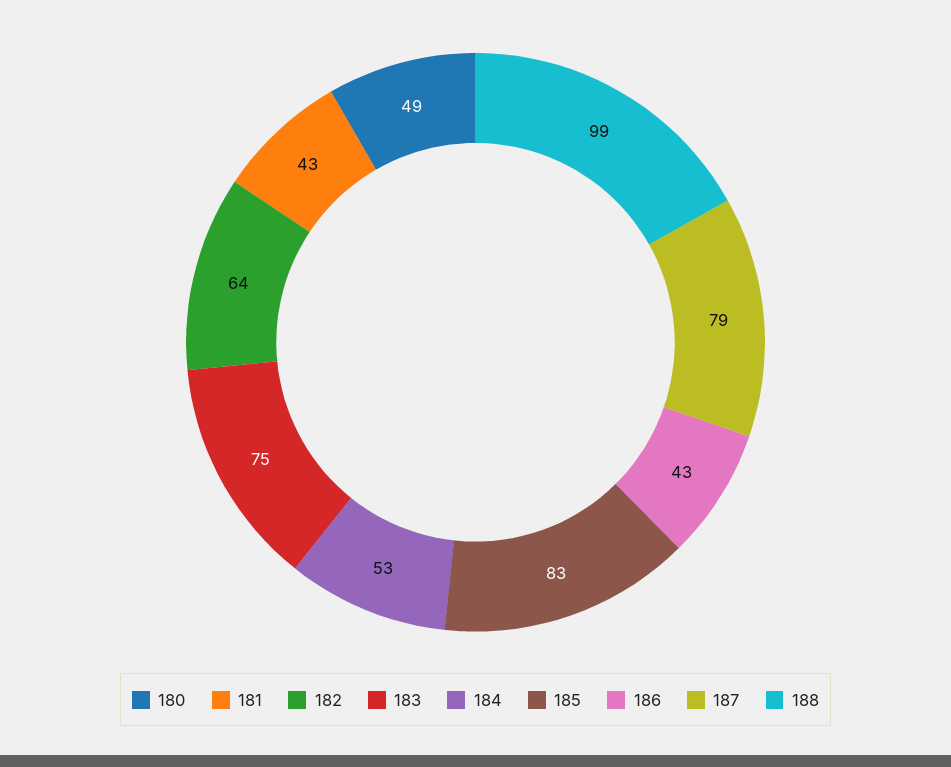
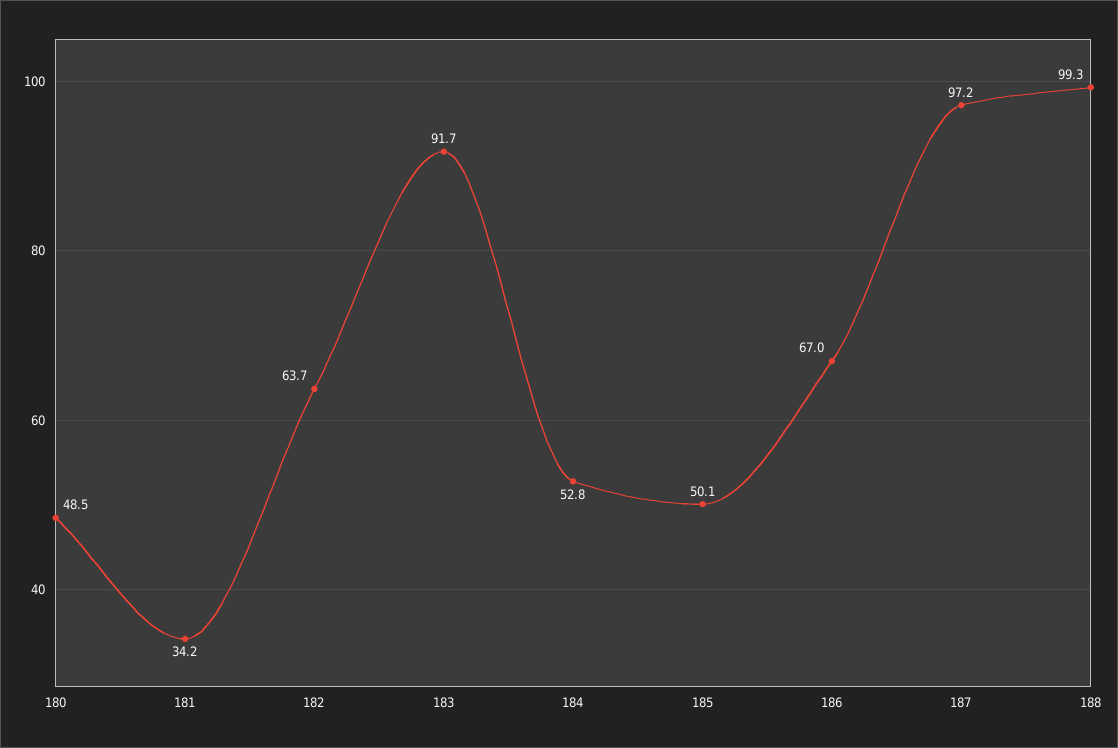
  {
    "180": 48.5,
-   "181": 43,
+   "181": 34.2,
    "182": 63.7,
-   "183": 75,
+   "183": 91.7,
    "184": 52.8,
-   "185": 83,
+   "185": 50.1,
-   "186": 43,
+   "186": 67,
-   "187": 79,
+   "187": 97.2,
    "188": 99.3
  }

